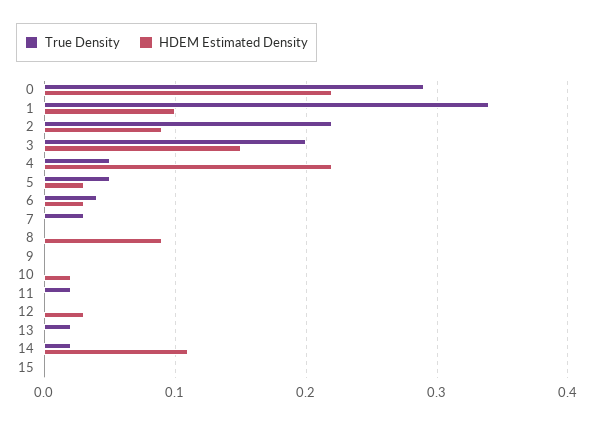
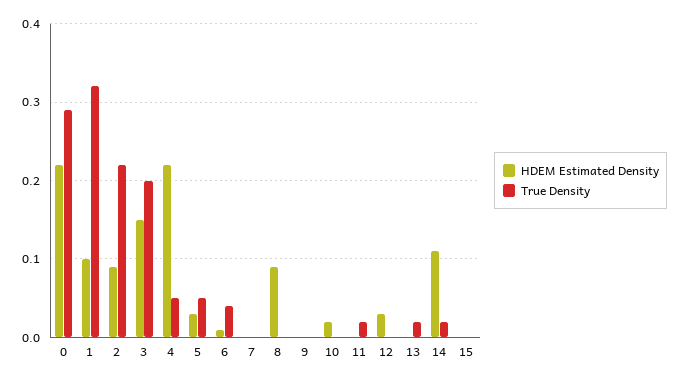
  {
    "True Density": {
      "0": 0.29,
-     "1": 0.34,
+     "1": 0.32,
      "2": 0.22,
      "3": 0.2,
      "4": 0.05,
      "5": 0.05,
      "6": 0.04,
-     "7": 0.03,
+     "7": 0,
      "8": 0,
      "9": 0,
      "10": 0,
      "11": 0.02,
      "12": 0,
      "13": 0.02,
      "14": 0.02,
      "15": 0
    },
    "HDEM Estimated Density": {
      "0": 0.22,
      "1": 0.1,
      "2": 0.09,
      "3": 0.15,
      "4": 0.22,
      "5": 0.03,
-     "6": 0.03,
+     "6": 0.01,
      "7": 0,
      "8": 0.09,
      "9": 0,
      "10": 0.02,
      "11": 0,
      "12": 0.03,
      "13": 0,
      "14": 0.11,
      "15": 0
    }
  }

